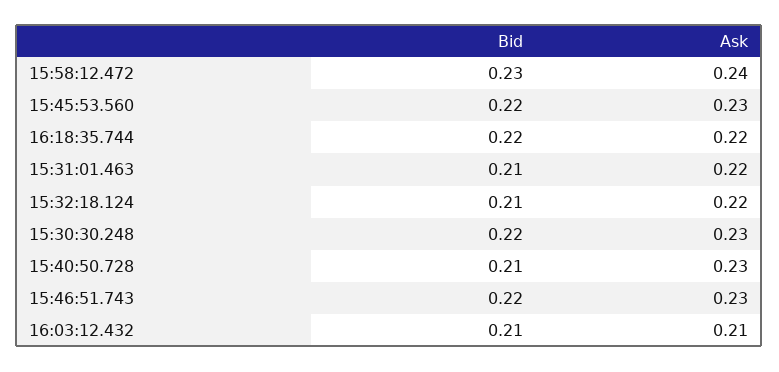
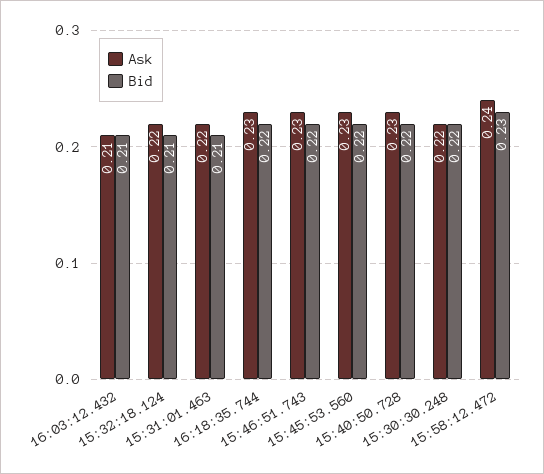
  {
    "Bid": {
      "15:58:12.472": 0.23,
      "15:45:53.560": 0.22,
      "16:18:35.744": 0.22,
      "15:31:01.463": 0.21,
      "15:32:18.124": 0.21,
      "15:30:30.248": 0.22,
-     "15:40:50.728": 0.21,
+     "15:40:50.728": 0.22,
      "15:46:51.743": 0.22,
      "16:03:12.432": 0.21
    },
    "Ask": {
      "15:58:12.472": 0.24,
      "15:45:53.560": 0.23,
-     "16:18:35.744": 0.22,
+     "16:18:35.744": 0.23,
      "15:31:01.463": 0.22,
      "15:32:18.124": 0.22,
-     "15:30:30.248": 0.23,
+     "15:30:30.248": 0.22,
      "15:40:50.728": 0.23,
      "15:46:51.743": 0.23,
      "16:03:12.432": 0.21
    }
  }

